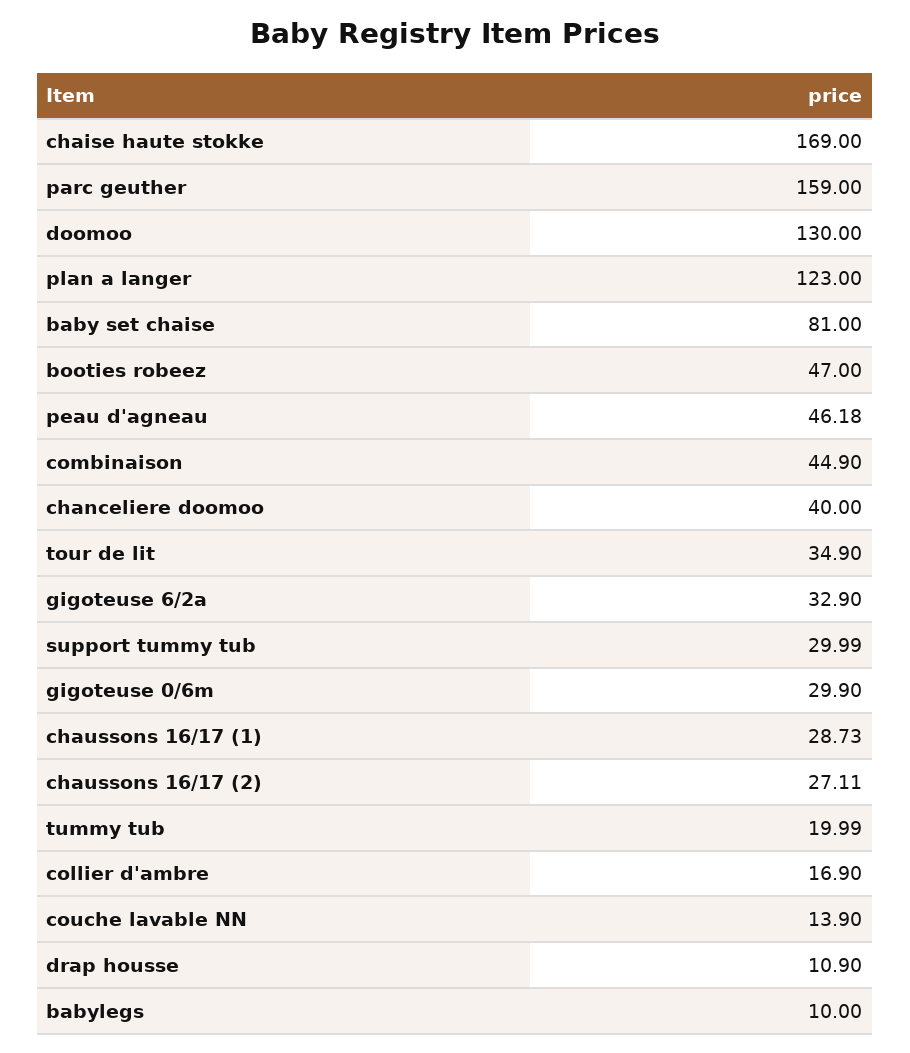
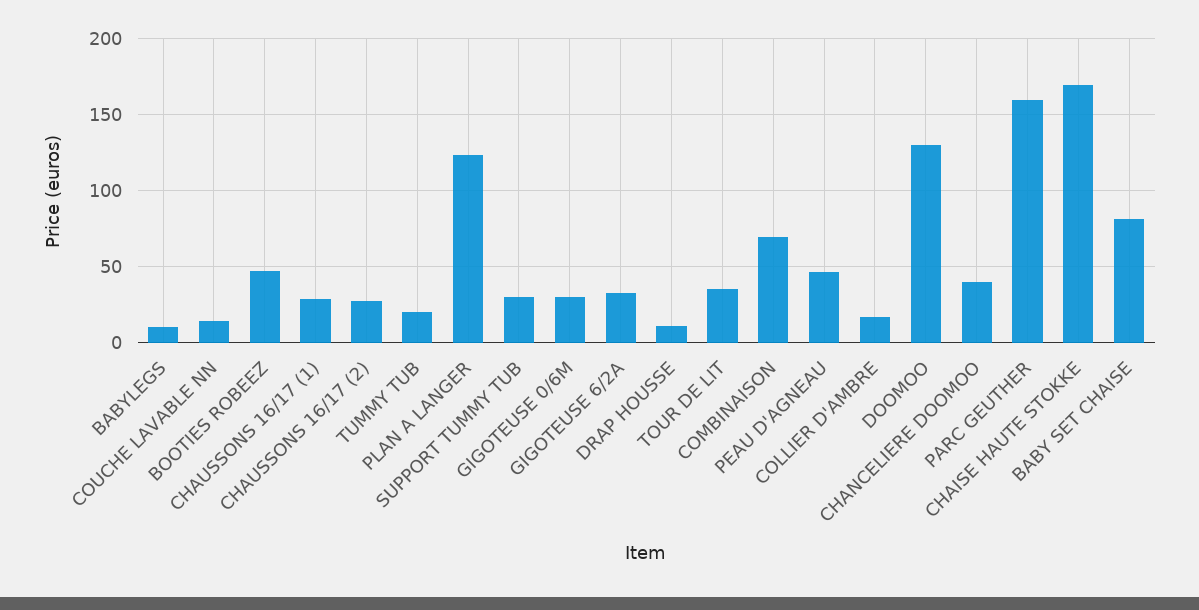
  {
    "chaise haute stokke": 169,
    "parc geuther": 159,
    "doomoo": 130,
    "plan a langer": 123,
    "baby set chaise": 81,
    "booties robeez": 47,
    "peau d'agneau": 46.18,
-   "combinaison": 44.9,
+   "combinaison": 70,
    "chanceliere doomoo": 40,
    "tour de lit": 34.9,
    "gigoteuse 6/2a": 32.9,
    "support tummy tub": 29.99,
    "gigoteuse 0/6m": 29.9,
    "chaussons 16/17 (1)": 28.73,
    "chaussons 16/17 (2)": 27.11,
    "tummy tub": 19.99,
    "collier d'ambre": 16.9,
    "couche lavable NN": 13.9,
    "drap housse": 10.9,
    "babylegs": 10
  }

